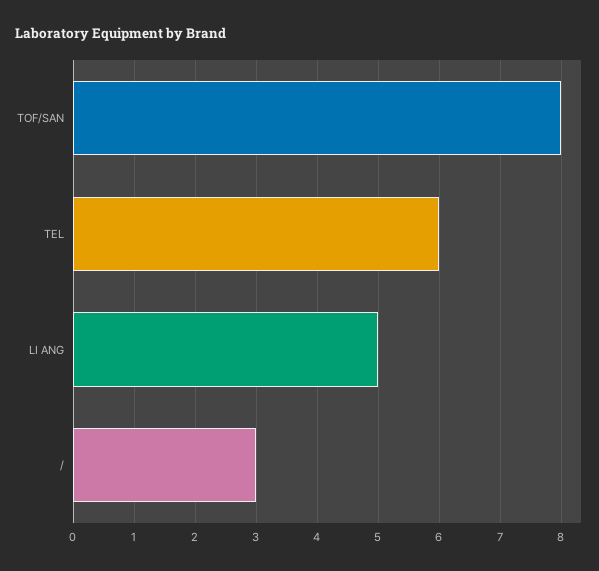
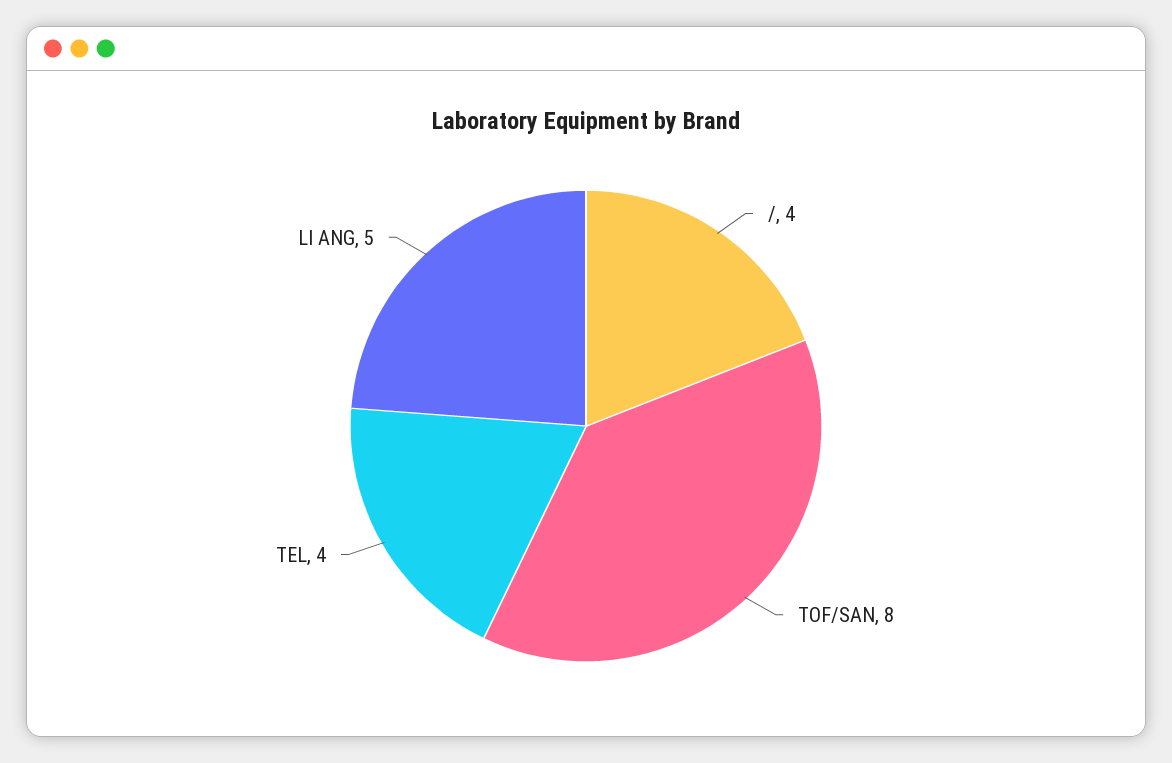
  {
    "TOF/SAN": 8,
-   "TEL": 6,
+   "TEL": 4,
    "LI ANG": 5,
-   "/": 3
+   "/": 4
  }

